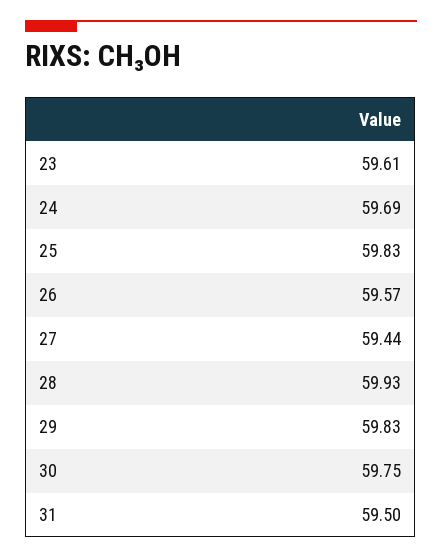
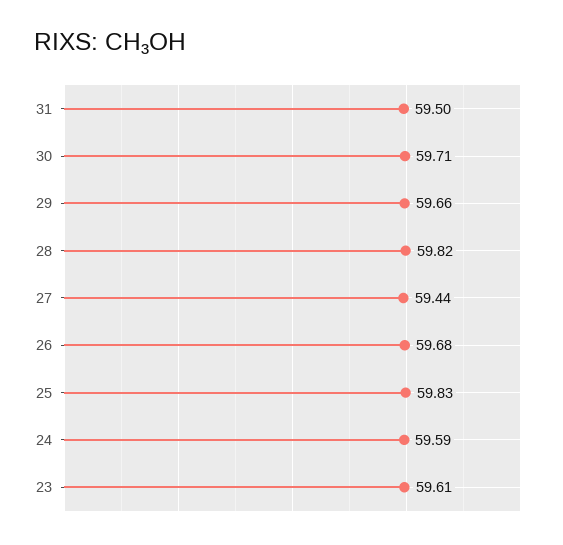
  {
    "23": 59.61,
-   "24": 59.69,
+   "24": 59.59,
    "25": 59.83,
-   "26": 59.57,
+   "26": 59.68,
    "27": 59.44,
-   "28": 59.93,
+   "28": 59.82,
-   "29": 59.83,
+   "29": 59.66,
-   "30": 59.75,
+   "30": 59.71,
    "31": 59.5
  }

